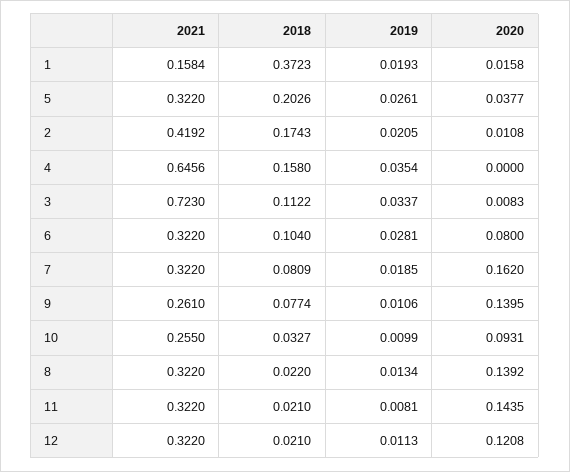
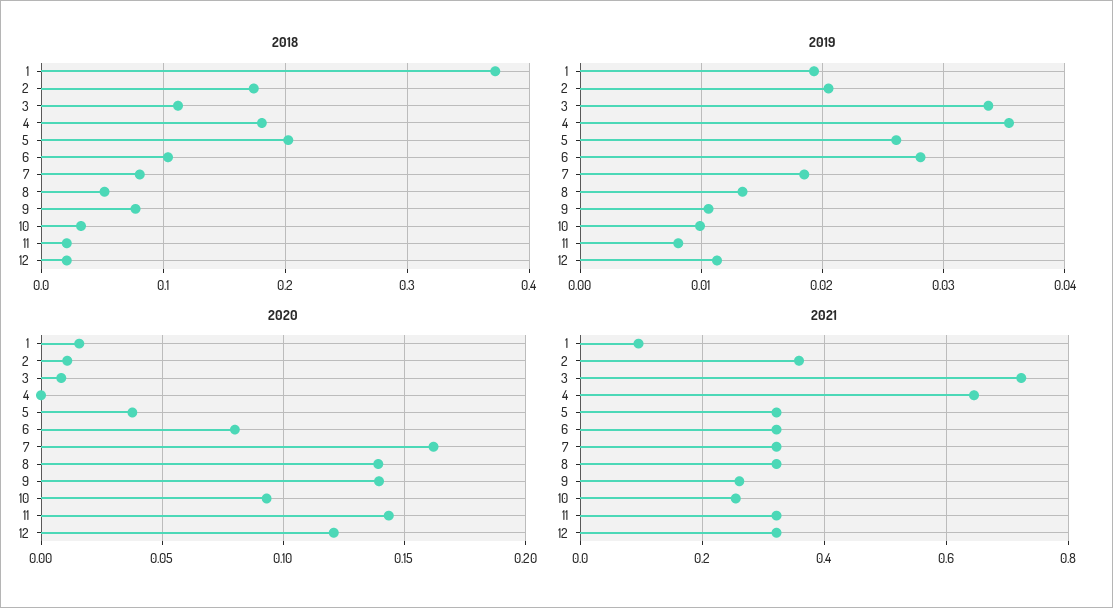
  {
    "2021": {
-     "1": 0.1584,
+     "1": 0.1,
      "5": 0.322,
-     "2": 0.4192,
+     "2": 0.36,
      "4": 0.6456,
      "3": 0.723,
      "6": 0.322,
      "7": 0.322,
      "9": 0.261,
      "10": 0.255,
      "8": 0.322,
      "11": 0.322,
      "12": 0.322
    },
    "2018": {
      "1": 0.3723,
      "5": 0.2026,
      "2": 0.1743,
-     "4": 0.158,
+     "4": 0.18,
      "3": 0.1122,
      "6": 0.104,
      "7": 0.0809,
      "9": 0.0774,
      "10": 0.0327,
-     "8": 0.022,
+     "8": 0.05,
      "11": 0.021,
      "12": 0.021
    },
    "2019": {
      "1": 0.0193,
      "5": 0.0261,
      "2": 0.0205,
      "4": 0.0354,
      "3": 0.0337,
      "6": 0.0281,
      "7": 0.0185,
      "9": 0.0106,
      "10": 0.0099,
      "8": 0.0134,
      "11": 0.0081,
      "12": 0.0113
    },
    "2020": {
      "1": 0.0158,
      "5": 0.0377,
      "2": 0.0108,
      "4": 0,
      "3": 0.0083,
      "6": 0.08,
      "7": 0.162,
      "9": 0.1395,
      "10": 0.0931,
      "8": 0.1392,
      "11": 0.1435,
      "12": 0.1208
    }
  }

